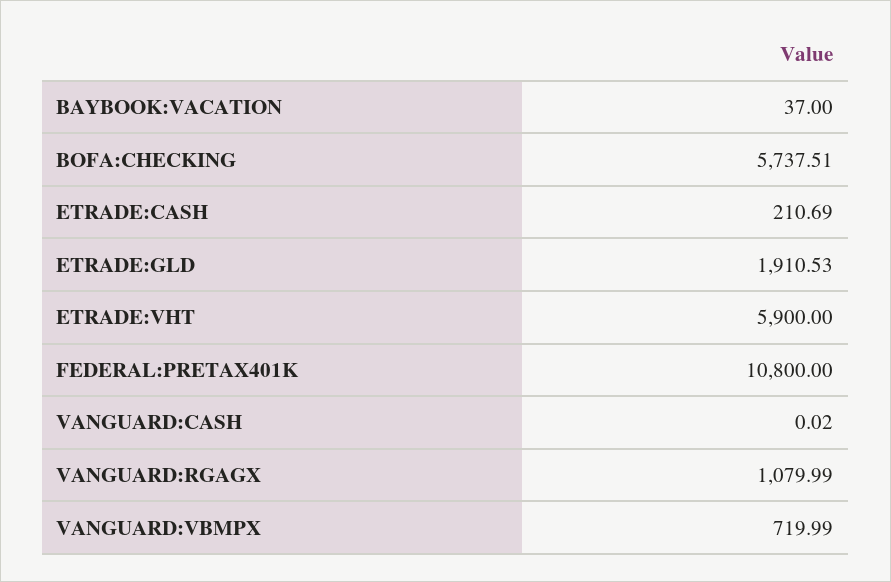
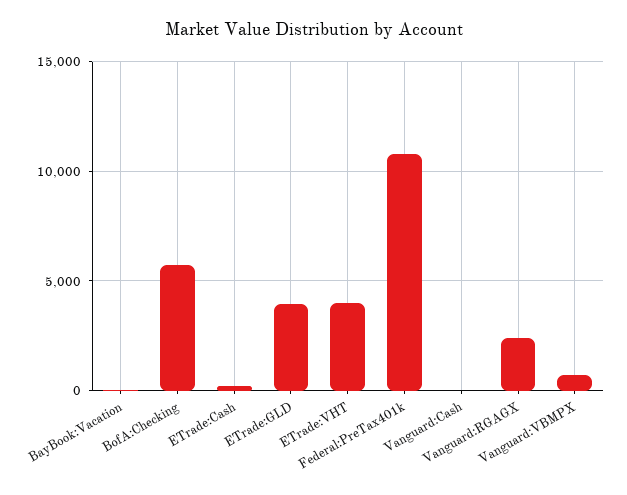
  {
    "BAYBOOK:VACATION": 37,
    "BOFA:CHECKING": 5737.51,
    "ETRADE:CASH": 210.69,
-   "ETRADE:GLD": 1910.53,
+   "ETRADE:GLD": 4000,
-   "ETRADE:VHT": 5900,
+   "ETRADE:VHT": 4000,
    "FEDERAL:PRETAX401K": 10800,
    "VANGUARD:CASH": 0.02,
-   "VANGUARD:RGAGX": 1079.99,
+   "VANGUARD:RGAGX": 2500,
    "VANGUARD:VBMPX": 719.99
  }

